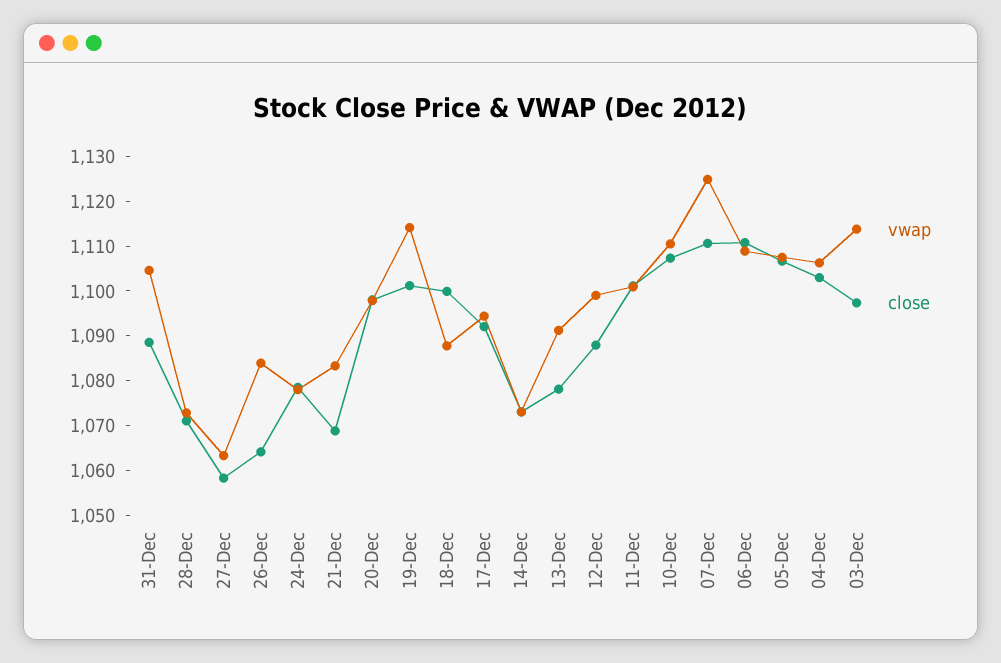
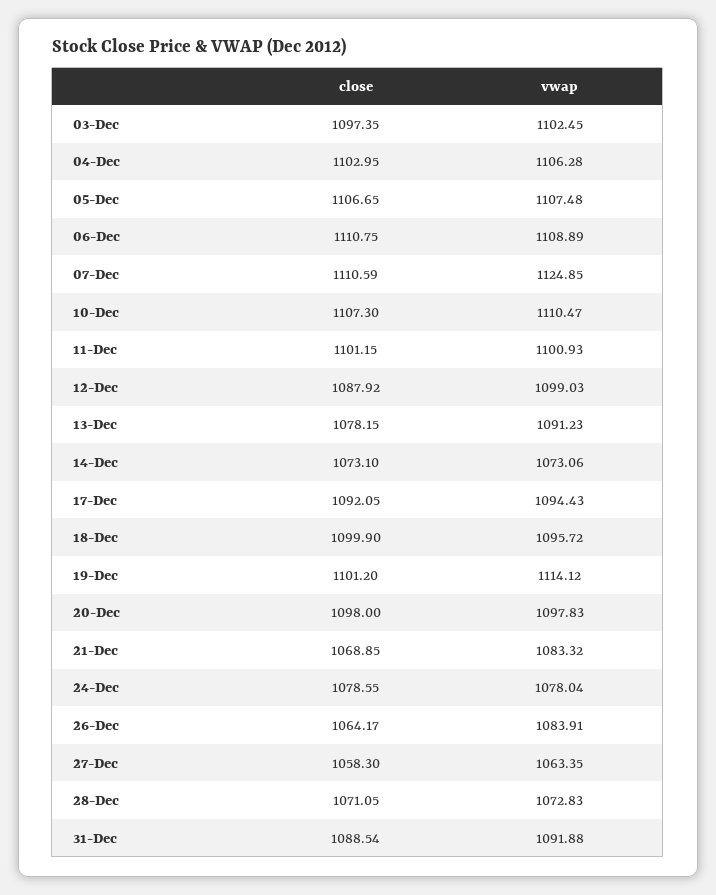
  {
    "vwap": {
-     "31-Dec": 1104,
+     "31-Dec": 1091.88,
      "28-Dec": 1072.83,
      "27-Dec": 1063.35,
      "26-Dec": 1083.91,
      "24-Dec": 1078.04,
      "21-Dec": 1083.32,
      "20-Dec": 1097.83,
      "19-Dec": 1114.12,
-     "18-Dec": 1088,
+     "18-Dec": 1095.72,
      "17-Dec": 1094.43,
      "14-Dec": 1073.06,
      "13-Dec": 1091.23,
      "12-Dec": 1099.03,
      "11-Dec": 1100.93,
      "10-Dec": 1110.47,
      "07-Dec": 1124.85,
      "06-Dec": 1108.89,
      "05-Dec": 1107.48,
      "04-Dec": 1106.28,
-     "03-Dec": 1114
+     "03-Dec": 1102.45
    },
    "close": {
      "31-Dec": 1088.54,
      "28-Dec": 1071.05,
      "27-Dec": 1058.3,
      "26-Dec": 1064.17,
      "24-Dec": 1078.55,
      "21-Dec": 1068.85,
      "20-Dec": 1098,
      "19-Dec": 1101.2,
      "18-Dec": 1099.9,
      "17-Dec": 1092.05,
      "14-Dec": 1073.1,
      "13-Dec": 1078.15,
      "12-Dec": 1087.92,
      "11-Dec": 1101.15,
      "10-Dec": 1107.3,
      "07-Dec": 1110.59,
      "06-Dec": 1110.75,
      "05-Dec": 1106.65,
      "04-Dec": 1102.95,
      "03-Dec": 1097.35
    }
  }

